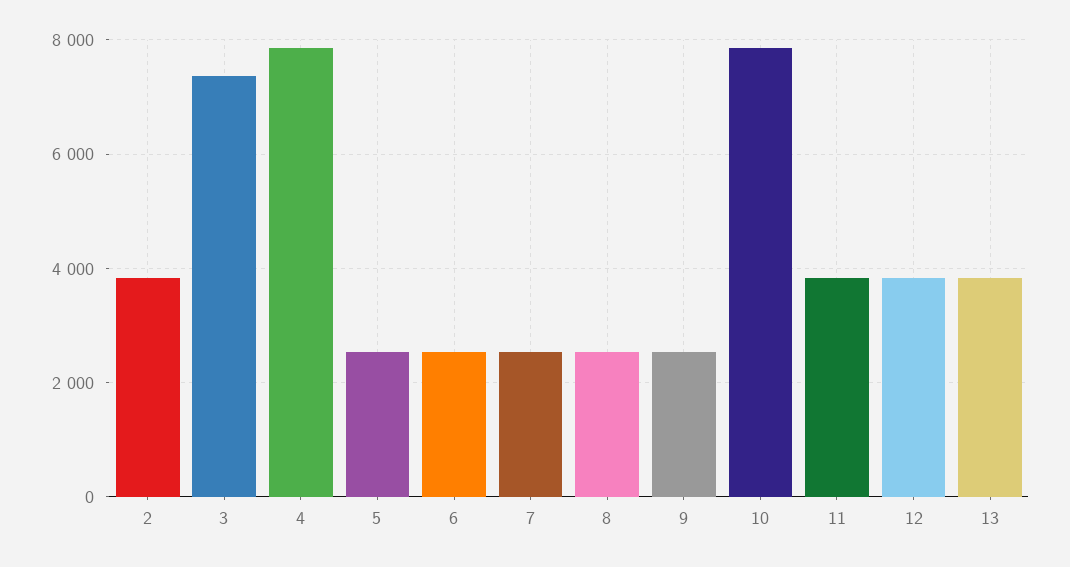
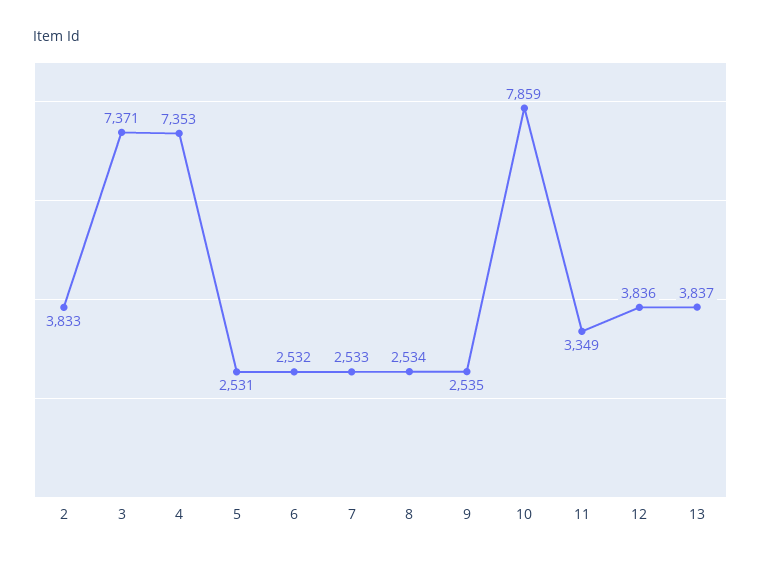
  {
    "2": 3833,
    "3": 7371,
-   "4": 7800,
+   "4": 7353,
    "5": 2531,
    "6": 2532,
    "7": 2533,
    "8": 2534,
    "9": 2535,
    "10": 7859,
-   "11": 3800,
+   "11": 3349,
    "12": 3836,
    "13": 3837
  }

